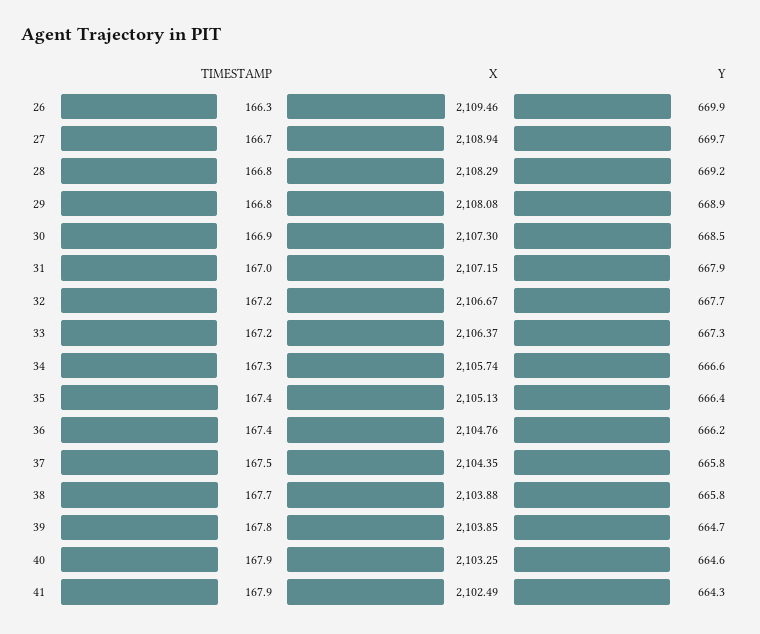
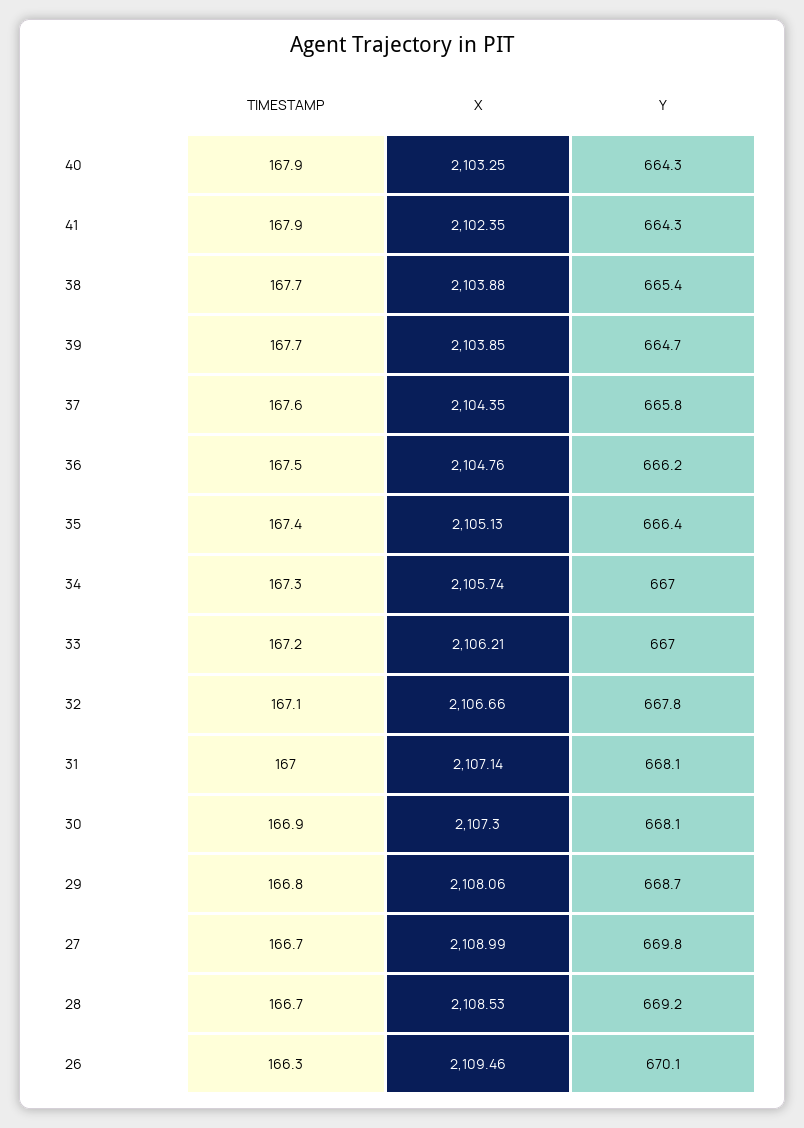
  {
    "TIMESTAMP": {
      "26": 166.3,
      "27": 166.7,
-     "28": 166.8,
+     "28": 166.7,
      "29": 166.8,
      "30": 166.9,
      "31": 167,
-     "32": 167.2,
+     "32": 167.1,
      "33": 167.2,
      "34": 167.3,
      "35": 167.4,
-     "36": 167.4,
+     "36": 167.5,
-     "37": 167.5,
+     "37": 167.6,
      "38": 167.7,
-     "39": 167.8,
+     "39": 167.7,
      "40": 167.9,
      "41": 167.9
    },
    "X": {
      "26": 2109.46,
-     "27": 2108.94,
+     "27": 2108.99,
-     "28": 2108.29,
+     "28": 2108.53,
-     "29": 2108.08,
+     "29": 2108.06,
      "30": 2107.3,
-     "31": 2107.15,
+     "31": 2107.14,
-     "32": 2106.67,
+     "32": 2106.66,
-     "33": 2106.37,
+     "33": 2106.21,
      "34": 2105.74,
      "35": 2105.13,
      "36": 2104.76,
      "37": 2104.35,
      "38": 2103.88,
      "39": 2103.85,
      "40": 2103.25,
-     "41": 2102.49
+     "41": 2102.35
    },
    "Y": {
-     "26": 669.9,
+     "26": 670.1,
-     "27": 669.7,
+     "27": 669.8,
      "28": 669.2,
-     "29": 668.9,
+     "29": 668.7,
-     "30": 668.5,
+     "30": 668.1,
-     "31": 667.9,
+     "31": 668.1,
-     "32": 667.7,
+     "32": 667.8,
-     "33": 667.3,
+     "33": 667,
-     "34": 666.6,
+     "34": 667,
      "35": 666.4,
      "36": 666.2,
      "37": 665.8,
-     "38": 665.8,
+     "38": 665.4,
      "39": 664.7,
-     "40": 664.6,
+     "40": 664.3,
      "41": 664.3
    }
  }

